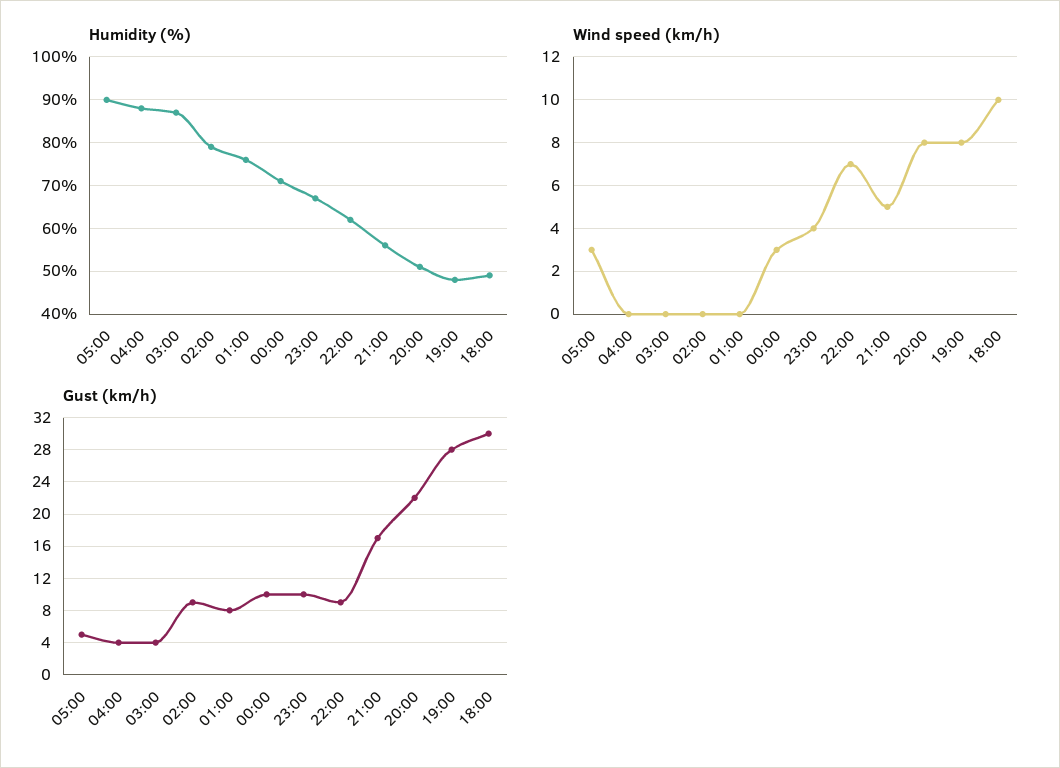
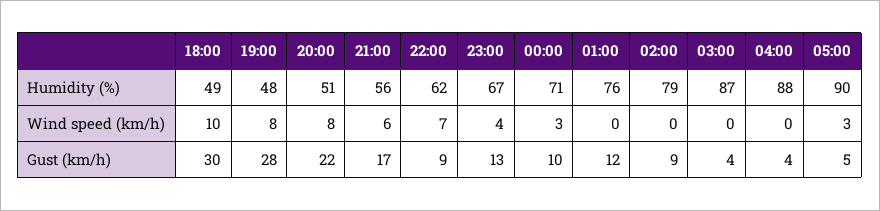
  {
    "Humidity (%)": {
      "05:00": 90,
      "04:00": 88,
      "03:00": 87,
      "02:00": 79,
      "01:00": 76,
      "00:00": 71,
      "23:00": 67,
      "22:00": 62,
      "21:00": 56,
      "20:00": 51,
      "19:00": 48,
      "18:00": 49
    },
    "Wind speed (km/h)": {
      "05:00": 3,
      "04:00": 0,
      "03:00": 0,
      "02:00": 0,
      "01:00": 0,
      "00:00": 3,
      "23:00": 4,
      "22:00": 7,
-     "21:00": 5,
+     "21:00": 6,
      "20:00": 8,
      "19:00": 8,
      "18:00": 10
    },
    "Gust (km/h)": {
      "05:00": 5,
      "04:00": 4,
      "03:00": 4,
      "02:00": 9,
-     "01:00": 8,
+     "01:00": 12,
      "00:00": 10,
-     "23:00": 10,
+     "23:00": 13,
      "22:00": 9,
      "21:00": 17,
      "20:00": 22,
      "19:00": 28,
      "18:00": 30
    }
  }

